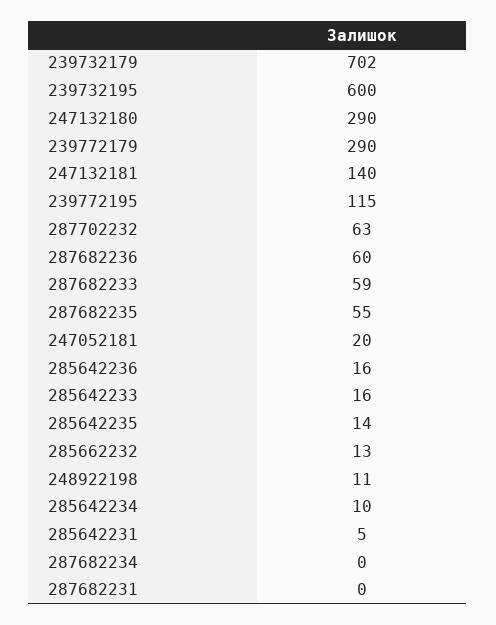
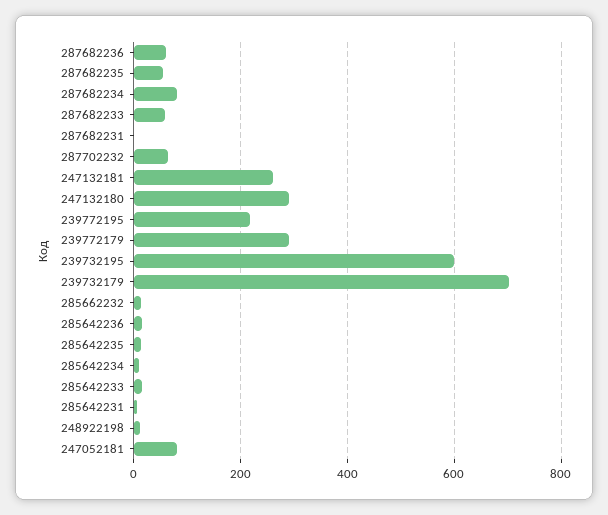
  {
    "239732179": 702,
    "239732195": 600,
    "247132180": 290,
    "239772179": 290,
-   "247132181": 140,
+   "247132181": 260,
-   "239772195": 115,
+   "239772195": 220,
    "287702232": 63,
    "287682236": 60,
    "287682233": 59,
    "287682235": 55,
-   "247052181": 20,
+   "247052181": 80,
    "285642236": 16,
    "285642233": 16,
    "285642235": 14,
    "285662232": 13,
    "248922198": 11,
    "285642234": 10,
    "285642231": 5,
-   "287682234": 0,
+   "287682234": 80,
    "287682231": 0
  }

